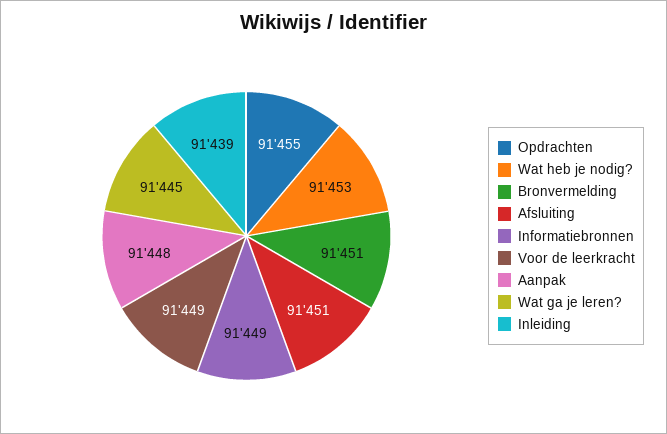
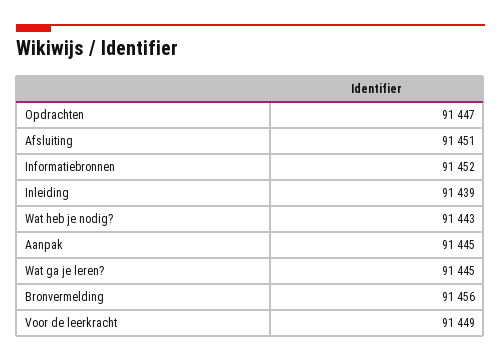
  {
-   "Opdrachten": 91455,
+   "Opdrachten": 91447,
-   "Wat heb je nodig?": 91453,
+   "Wat heb je nodig?": 91443,
-   "Bronvermelding": 91451,
+   "Bronvermelding": 91456,
    "Afsluiting": 91451,
-   "Informatiebronnen": 91449,
+   "Informatiebronnen": 91452,
    "Voor de leerkracht": 91449,
-   "Aanpak": 91448,
+   "Aanpak": 91445,
    "Wat ga je leren?": 91445,
    "Inleiding": 91439
  }

